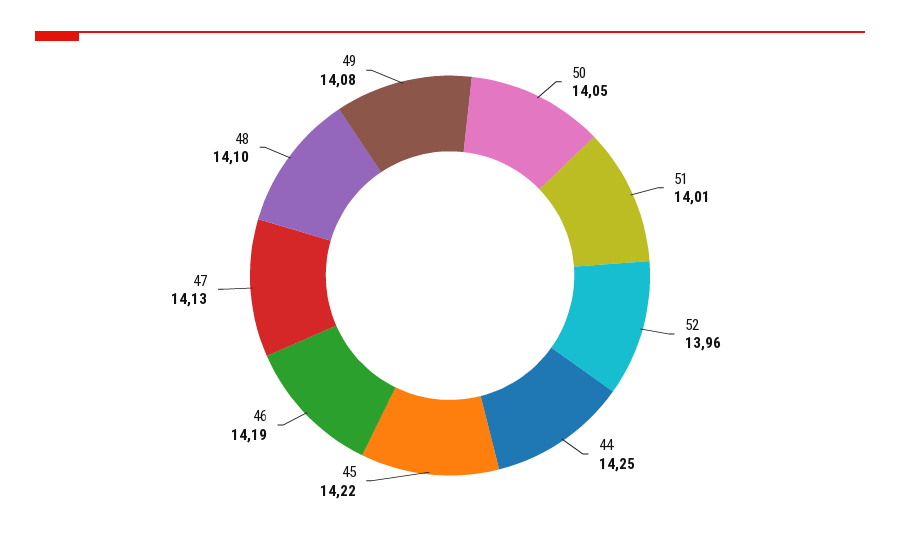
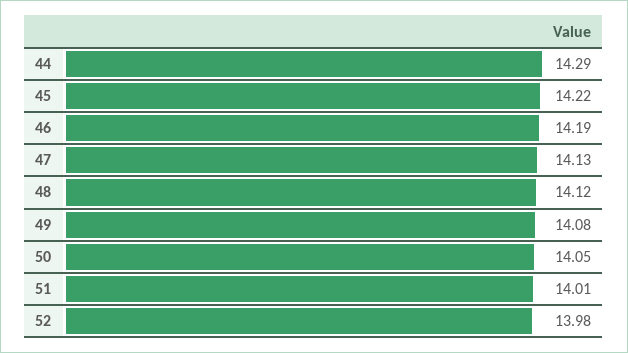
  {
    "50": 14.05,
    "51": 14.01,
-   "52": 13.96,
+   "52": 13.98,
-   "44": 14.25,
+   "44": 14.29,
    "45": 14.22,
    "46": 14.19,
    "47": 14.13,
-   "48": 14.1,
+   "48": 14.12,
    "49": 14.08
  }

